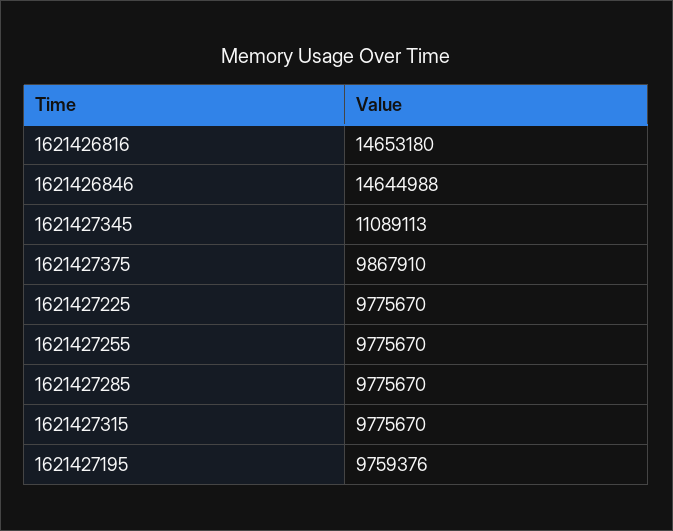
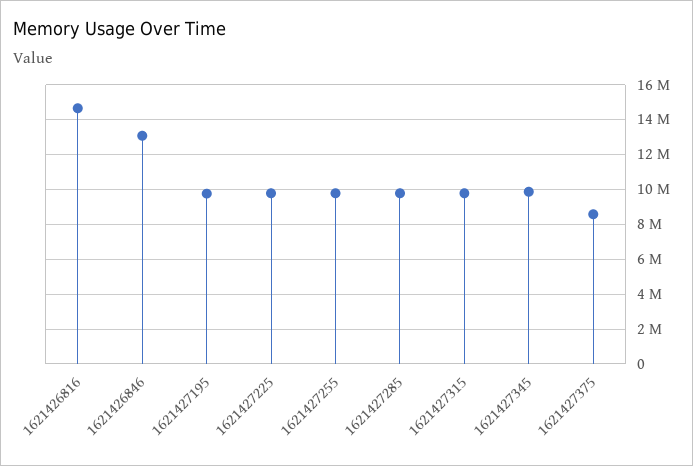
  {
    "1621426816": 14653180,
-   "1621426846": 14644988,
+   "1621426846": 13000000,
-   "1621427345": 11089113,
+   "1621427345": 10000000,
-   "1621427375": 9867910,
+   "1621427375": 8500000,
    "1621427225": 9775670,
    "1621427255": 9775670,
    "1621427285": 9775670,
    "1621427315": 9775670,
    "1621427195": 9759376
  }

